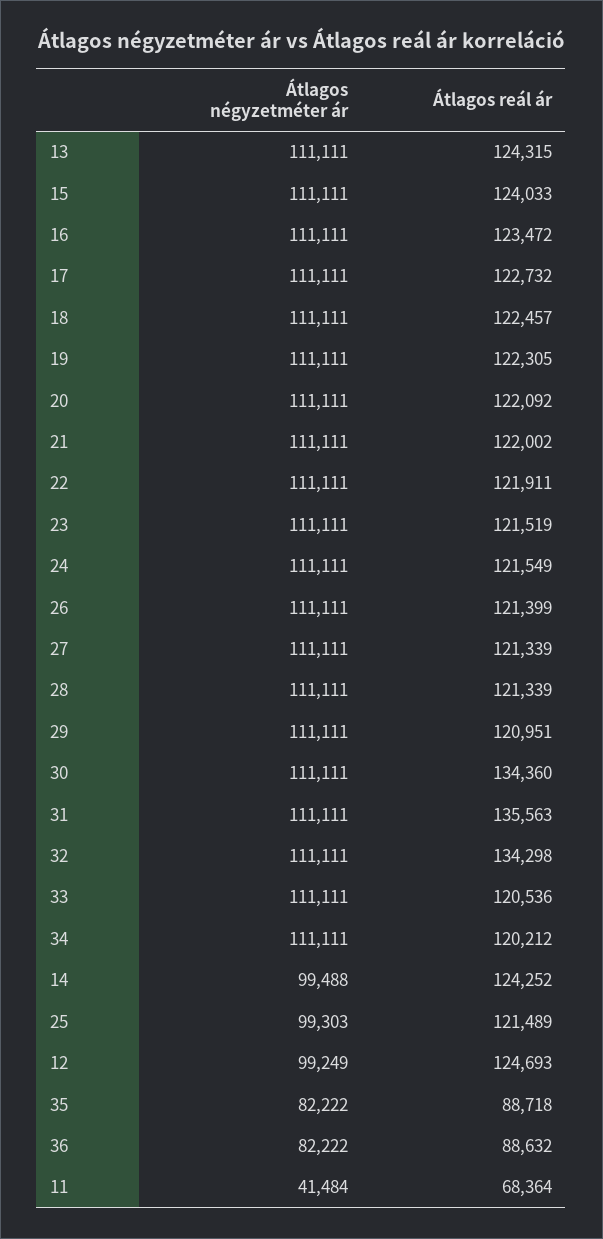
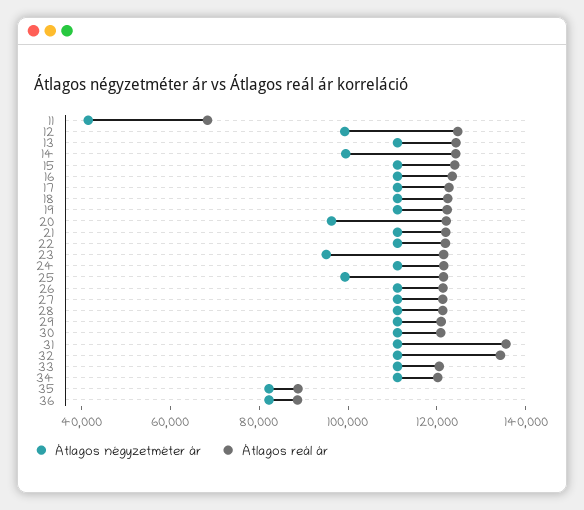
  {
    "Átlagos négyzetméter ár": {
      "13": 111111,
      "15": 111111,
      "16": 111111,
      "17": 111111,
      "18": 111111,
      "19": 111111,
-     "20": 111111,
+     "20": 95000,
      "21": 111111,
      "22": 111111,
-     "23": 111111,
+     "23": 95000,
      "24": 111111,
      "26": 111111,
      "27": 111111,
      "28": 111111,
      "29": 111111,
      "30": 111111,
      "31": 111111,
      "32": 111111,
      "33": 111111,
      "34": 111111,
      "14": 99488,
      "25": 99303,
      "12": 99249,
      "35": 82222,
      "36": 82222,
      "11": 41484
    },
    "Átlagos reál ár": {
      "13": 124315,
      "15": 124033,
      "16": 123472,
      "17": 122732,
      "18": 122457,
      "19": 122305,
      "20": 122092,
      "21": 122002,
      "22": 121911,
      "23": 121519,
      "24": 121549,
      "26": 121399,
      "27": 121339,
      "28": 121339,
      "29": 120951,
-     "30": 134360,
+     "30": 120000,
      "31": 135563,
      "32": 134298,
      "33": 120536,
      "34": 120212,
      "14": 124252,
      "25": 121489,
      "12": 124693,
      "35": 88718,
      "36": 88632,
      "11": 68364
    }
  }

